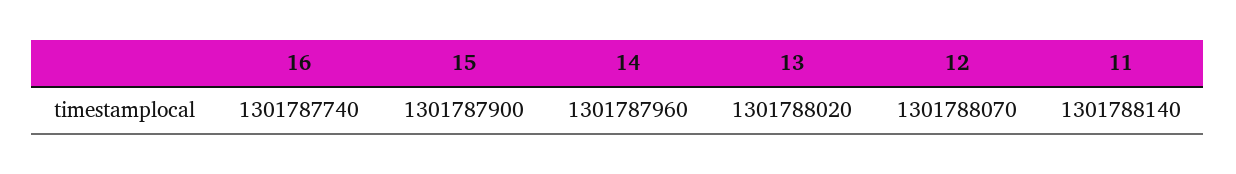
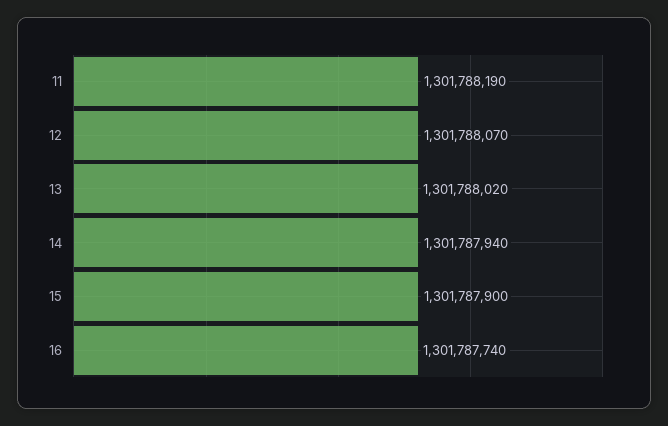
  {
    "16": 1301787740,
    "15": 1301787900,
-   "14": 1301787960,
+   "14": 1301787940,
    "13": 1301788020,
    "12": 1301788070,
-   "11": 1301788140
+   "11": 1301788190
  }

